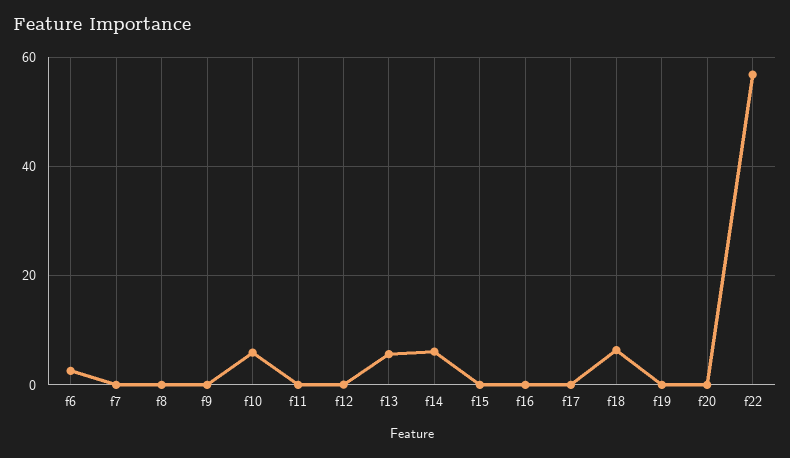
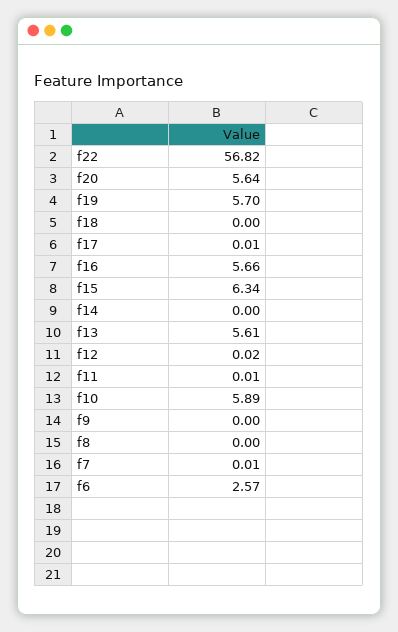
  {
    "f6": 2.57,
    "f7": 0.01,
    "f8": 0,
    "f9": 0,
    "f10": 5.89,
    "f11": 0.01,
    "f12": 0.02,
    "f13": 5.61,
-   "f14": 6,
+   "f14": 0,
-   "f15": 0,
+   "f15": 6.34,
-   "f16": 0,
+   "f16": 5.66,
    "f17": 0.01,
-   "f18": 6,
+   "f18": 0,
-   "f19": 0,
+   "f19": 5.7,
-   "f20": 0,
+   "f20": 5.64,
    "f22": 56.82
  }

